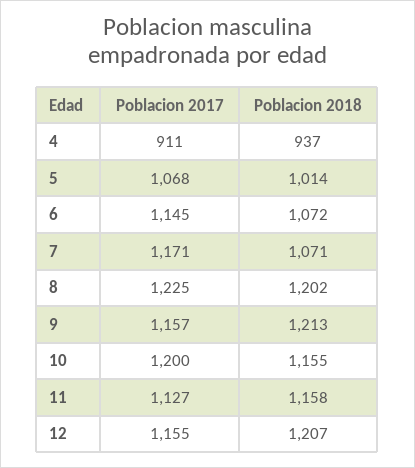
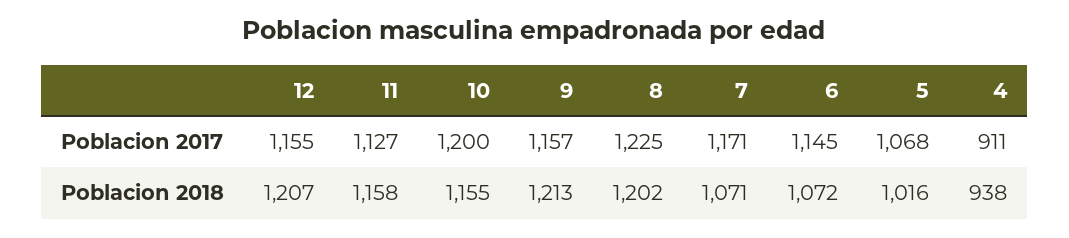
  {
    "Poblacion 2017": {
      "4": 911,
      "5": 1068,
      "6": 1145,
      "7": 1171,
      "8": 1225,
      "9": 1157,
      "10": 1200,
      "11": 1127,
      "12": 1155
    },
    "Poblacion 2018": {
-     "4": 937,
+     "4": 938,
-     "5": 1014,
+     "5": 1016,
      "6": 1072,
      "7": 1071,
      "8": 1202,
      "9": 1213,
      "10": 1155,
      "11": 1158,
      "12": 1207
    }
  }

